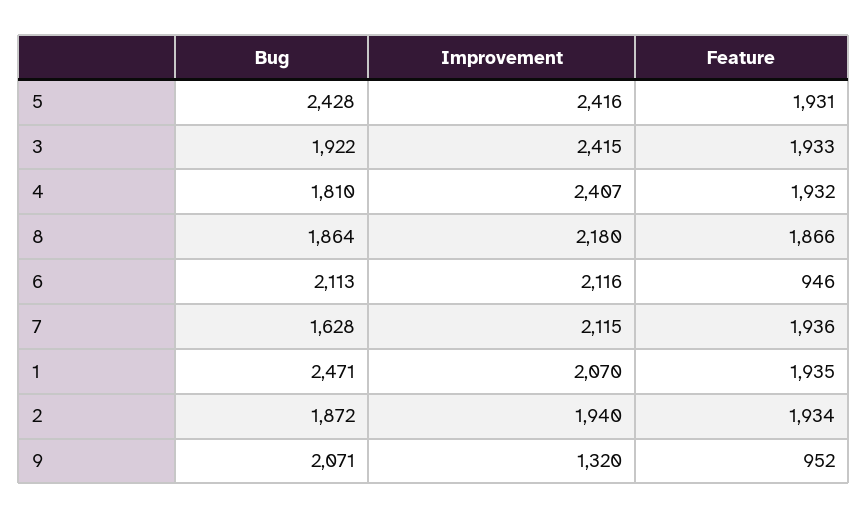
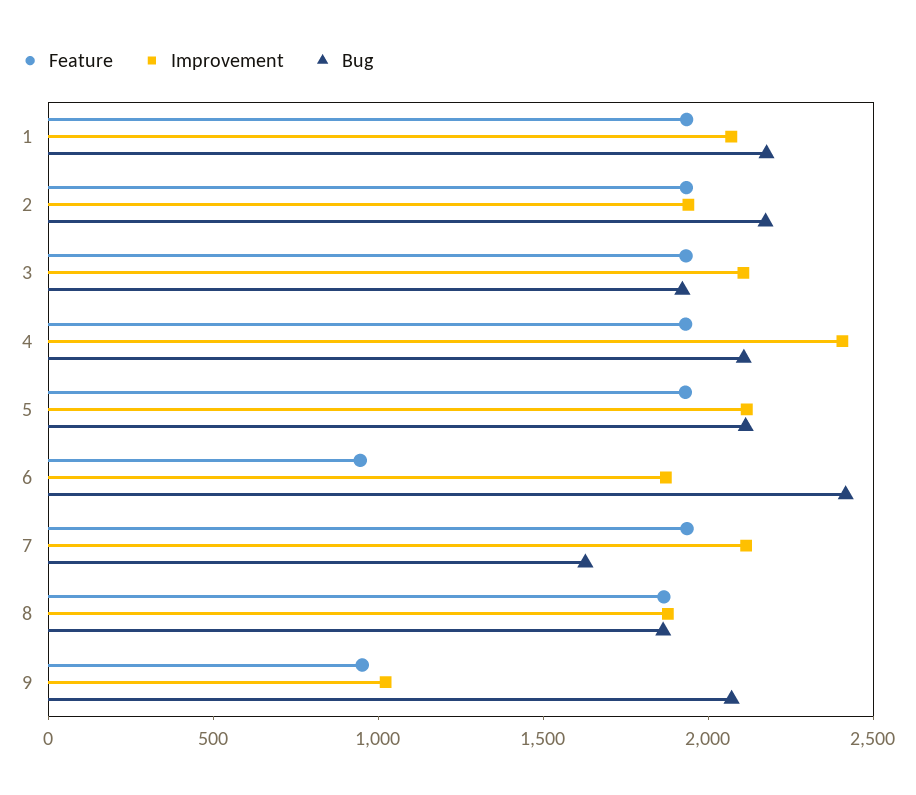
  {
    "Bug": {
-     "5": 2428,
+     "5": 2100,
      "3": 1922,
-     "4": 1810,
+     "4": 2100,
      "8": 1864,
-     "6": 2113,
+     "6": 2400,
      "7": 1628,
-     "1": 2471,
+     "1": 2200,
-     "2": 1872,
+     "2": 2200,
      "9": 2071
    },
    "Improvement": {
-     "5": 2416,
+     "5": 2100,
-     "3": 2415,
+     "3": 2100,
      "4": 2407,
-     "8": 2180,
+     "8": 1900,
-     "6": 2116,
+     "6": 1900,
      "7": 2115,
      "1": 2070,
      "2": 1940,
-     "9": 1320
+     "9": 1000
    },
    "Feature": {
      "5": 1931,
      "3": 1933,
      "4": 1932,
      "8": 1866,
      "6": 946,
      "7": 1936,
      "1": 1935,
      "2": 1934,
      "9": 952
    }
  }

